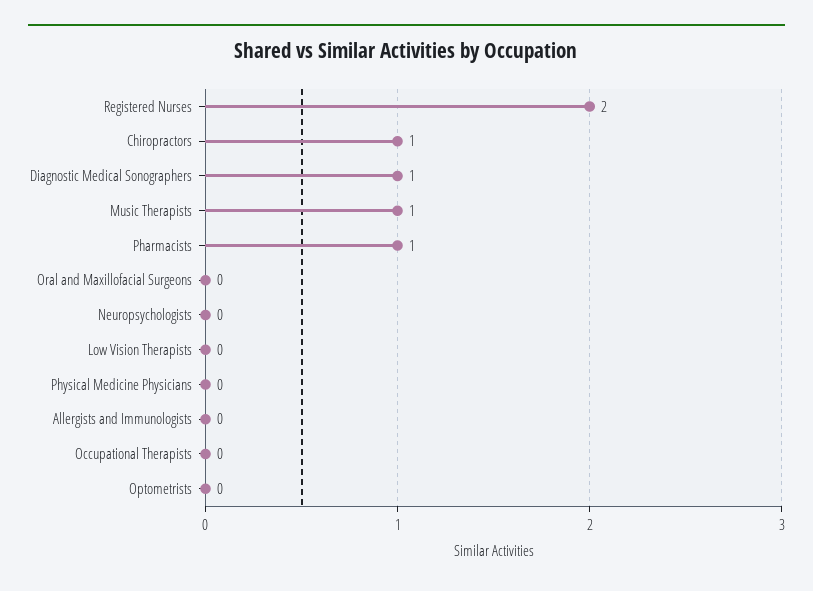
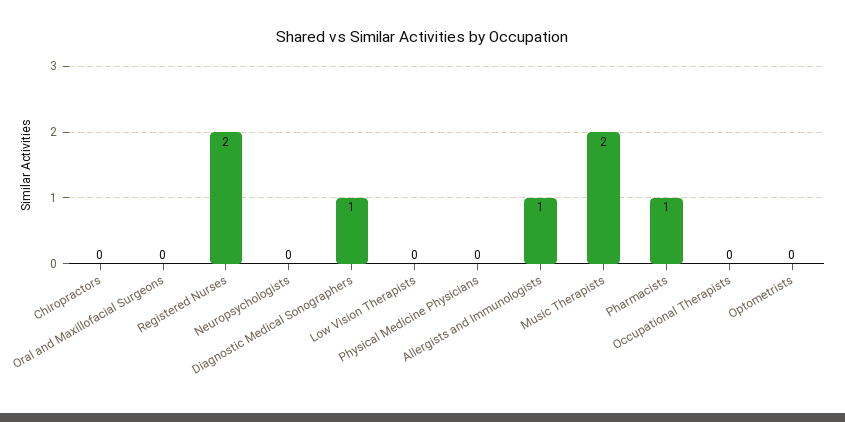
  {
    "Registered Nurses": 2,
-   "Chiropractors": 1,
+   "Chiropractors": 0,
    "Diagnostic Medical Sonographers": 1,
-   "Music Therapists": 1,
+   "Music Therapists": 2,
    "Pharmacists": 1,
    "Oral and Maxillofacial Surgeons": 0,
    "Neuropsychologists": 0,
    "Low Vision Therapists": 0,
    "Physical Medicine Physicians": 0,
-   "Allergists and Immunologists": 0,
+   "Allergists and Immunologists": 1,
    "Occupational Therapists": 0,
    "Optometrists": 0
  }

